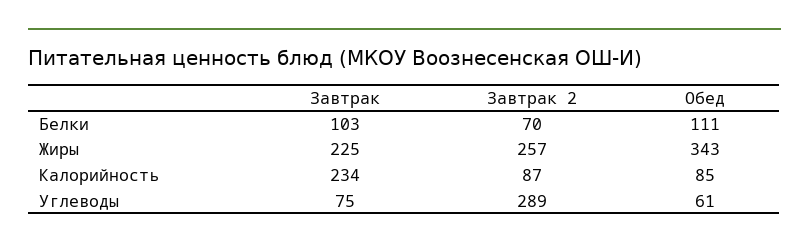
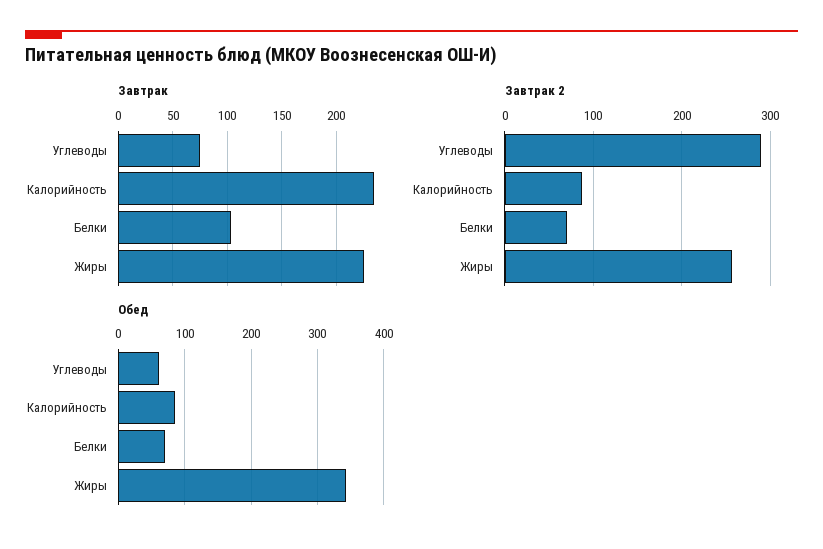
  {
    "Завтрак": {
      "Белки": 103,
      "Жиры": 225,
      "Калорийность": 234,
      "Углеводы": 75
    },
    "Завтрак 2": {
      "Белки": 70,
      "Жиры": 257,
      "Калорийность": 87,
      "Углеводы": 289
    },
    "Обед": {
-     "Белки": 111,
+     "Белки": 70,
      "Жиры": 343,
      "Калорийность": 85,
      "Углеводы": 61
    }
  }

